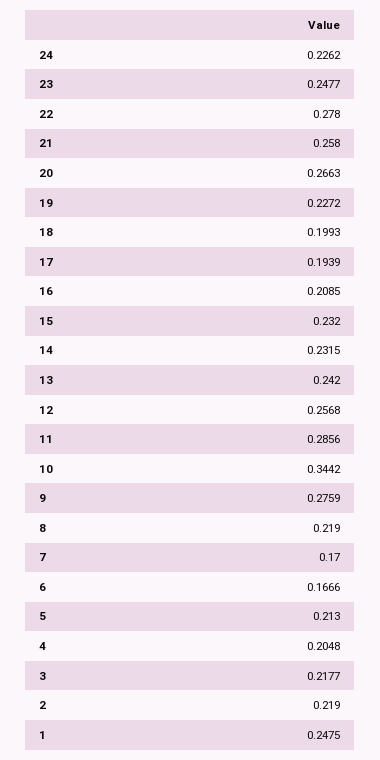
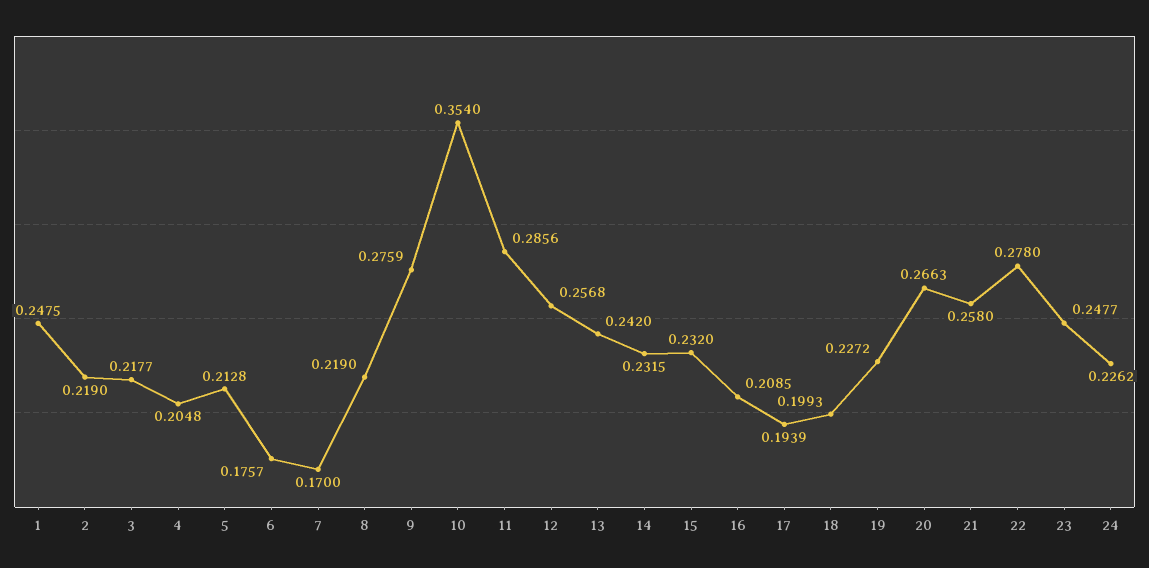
  {
    "24": 0.2262,
    "23": 0.2477,
    "22": 0.278,
    "21": 0.258,
    "20": 0.2663,
    "19": 0.2272,
    "18": 0.1993,
    "17": 0.1939,
    "16": 0.2085,
    "15": 0.232,
    "14": 0.2315,
    "13": 0.242,
    "12": 0.2568,
    "11": 0.2856,
-   "10": 0.3442,
+   "10": 0.354,
    "9": 0.2759,
    "8": 0.219,
    "7": 0.17,
-   "6": 0.1666,
+   "6": 0.1757,
-   "5": 0.213,
+   "5": 0.2128,
    "4": 0.2048,
    "3": 0.2177,
    "2": 0.219,
    "1": 0.2475
  }

